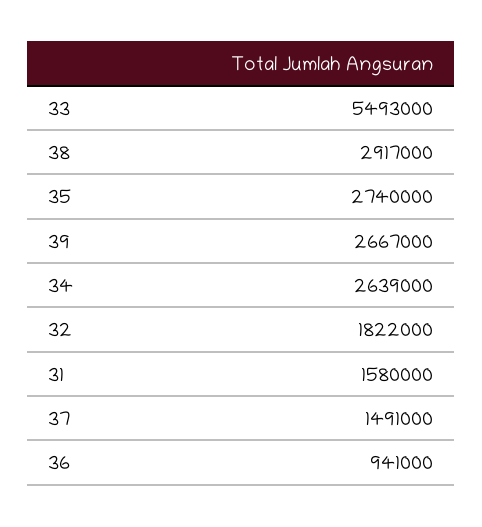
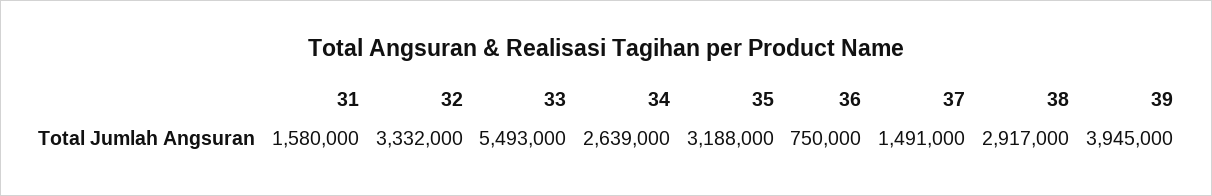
  {
    "33": 5493000,
    "38": 2917000,
-   "35": 2740000,
+   "35": 3188000,
-   "39": 2667000,
+   "39": 3945000,
    "34": 2639000,
-   "32": 1822000,
+   "32": 3332000,
    "31": 1580000,
    "37": 1491000,
-   "36": 941000
+   "36": 750000
  }

